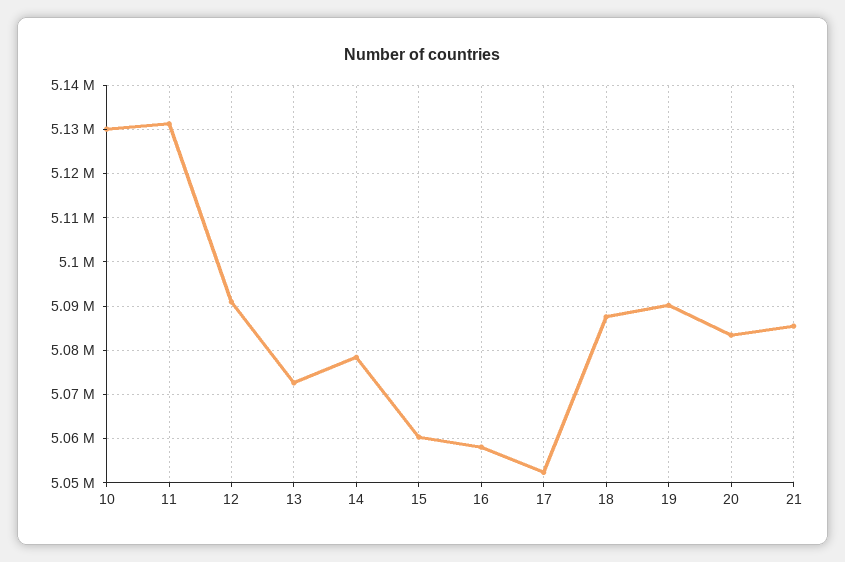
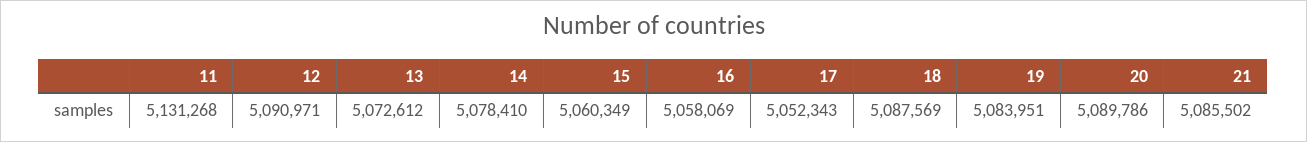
  {
-   "10": 5130000,
    "11": 5131268,
    "12": 5090971,
    "13": 5072612,
    "14": 5078410,
    "15": 5060349,
    "16": 5058069,
    "17": 5052343,
    "18": 5087569,
-   "19": 5090000,
+   "19": 5083951,
-   "20": 5084000,
+   "20": 5089786,
    "21": 5085502
  }

